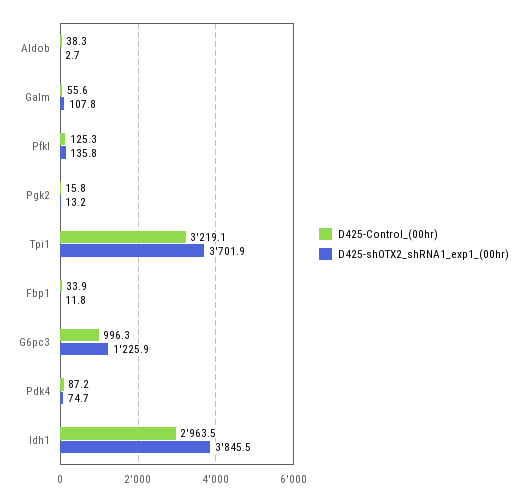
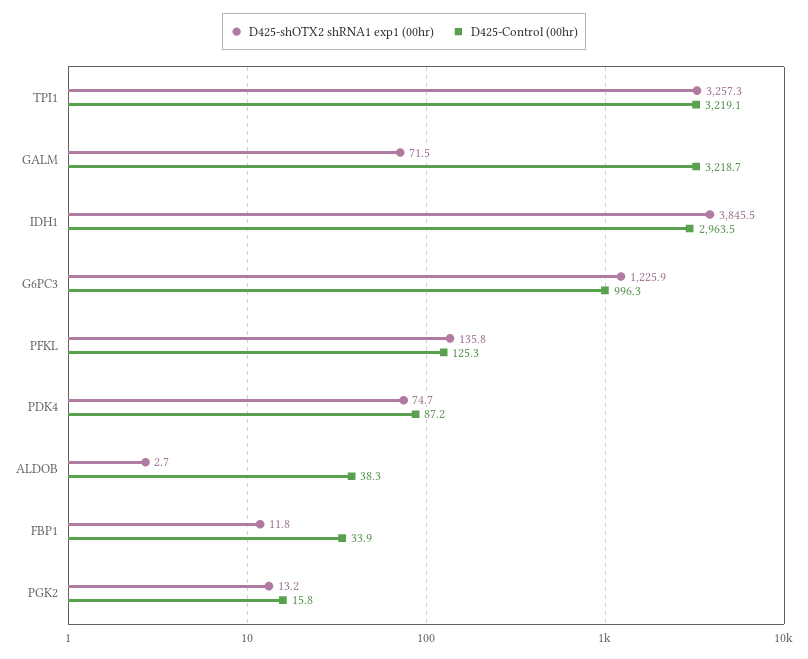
  {
    "D425-Control_(00hr)": {
      "Aldob": 38.3,
-     "Galm": 55.6,
+     "Galm": 3218.7,
      "Pfkl": 125.3,
      "Pgk2": 15.8,
      "Tpi1": 3219.1,
      "Fbp1": 33.9,
      "G6pc3": 996.3,
      "Pdk4": 87.2,
      "Idh1": 2963.5
    },
    "D425-shOTX2_shRNA1_exp1_(00hr)": {
      "Aldob": 2.7,
-     "Galm": 107.8,
+     "Galm": 71.5,
      "Pfkl": 135.8,
      "Pgk2": 13.2,
-     "Tpi1": 3701.9,
+     "Tpi1": 3257.3,
      "Fbp1": 11.8,
      "G6pc3": 1225.9,
      "Pdk4": 74.7,
      "Idh1": 3845.5
    }
  }

